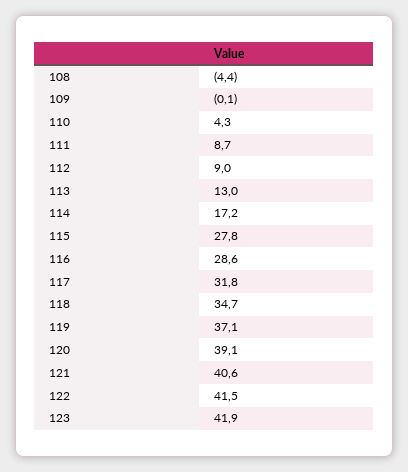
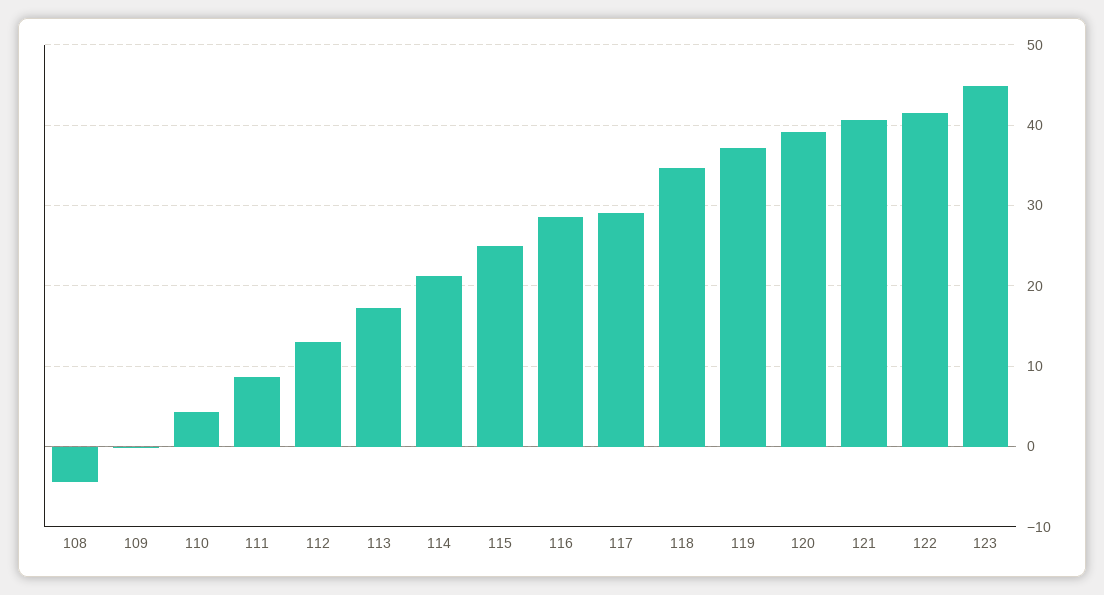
  {
    "108": -4.4,
    "109": -0.1,
    "110": 4.3,
    "111": 8.7,
-   "112": 9,
+   "112": 13,
-   "113": 13,
+   "113": 17,
-   "114": 17.2,
+   "114": 21,
-   "115": 27.8,
+   "115": 25,
    "116": 28.6,
-   "117": 31.8,
+   "117": 29,
    "118": 34.7,
    "119": 37.1,
    "120": 39.1,
    "121": 40.6,
    "122": 41.5,
-   "123": 41.9
+   "123": 45
  }

